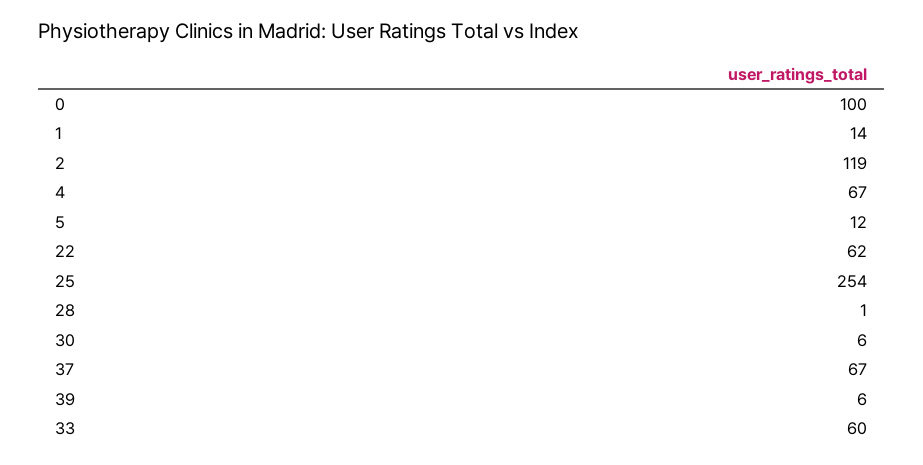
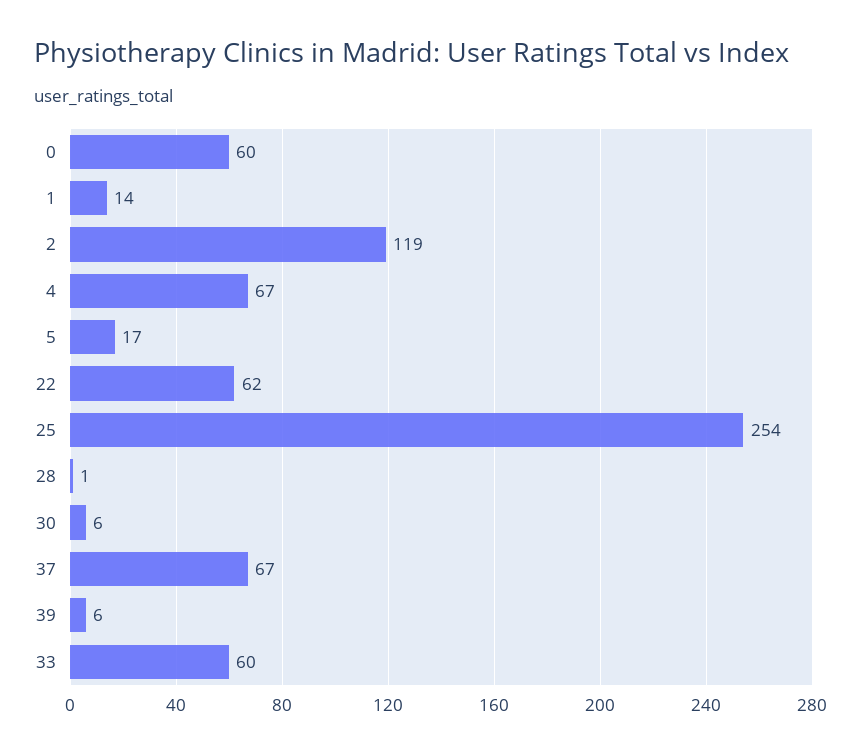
  {
-   "0": 100,
+   "0": 60,
    "1": 14,
    "2": 119,
    "4": 67,
-   "5": 12,
+   "5": 17,
    "22": 62,
    "25": 254,
    "28": 1,
    "30": 6,
    "37": 67,
    "39": 6,
    "33": 60
  }

